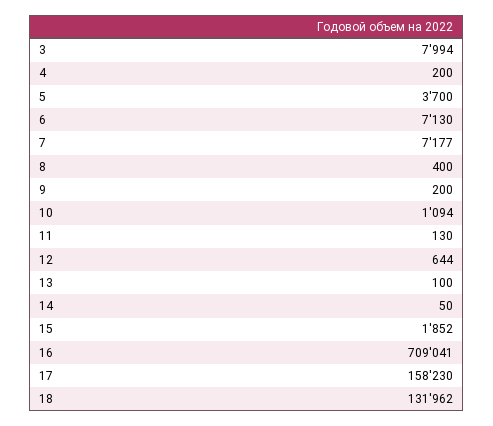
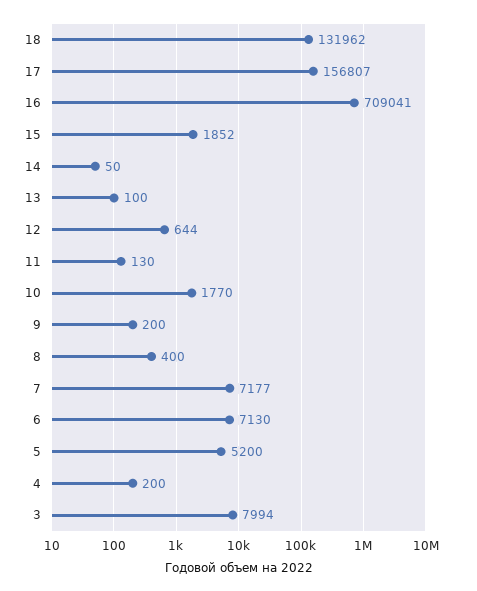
  {
    "3": 7994,
    "4": 200,
-   "5": 3700,
+   "5": 5200,
    "6": 7130,
    "7": 7177,
    "8": 400,
    "9": 200,
-   "10": 1094,
+   "10": 1770,
    "11": 130,
    "12": 644,
    "13": 100,
    "14": 50,
    "15": 1852,
    "16": 709041,
-   "17": 158230,
+   "17": 156807,
    "18": 131962
  }

